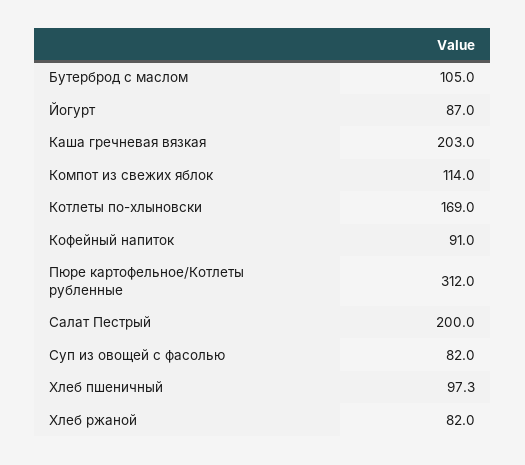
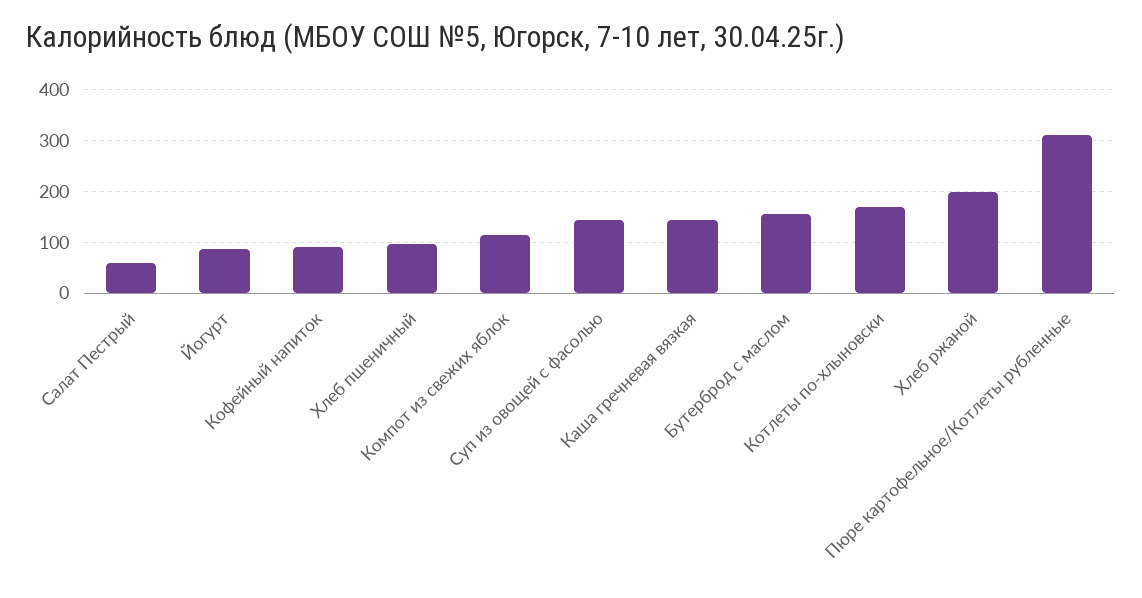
  {
-   "Бутерброд с маслом": 105,
+   "Бутерброд с маслом": 160,
    "Йогурт": 87,
-   "Каша гречневая вязкая": 203,
+   "Каша гречневая вязкая": 140,
    "Компот из свежих яблок": 114,
    "Котлеты по-хлыновски": 169,
    "Кофейный напиток": 91,
    "Пюре картофельное/Котлеты рубленные": 312,
-   "Салат Пестрый": 200,
+   "Салат Пестрый": 60,
-   "Суп из овощей с фасолью": 82,
+   "Суп из овощей с фасолью": 140,
    "Хлеб пшеничный": 97.3,
-   "Хлеб ржаной": 82
+   "Хлеб ржаной": 200
  }

